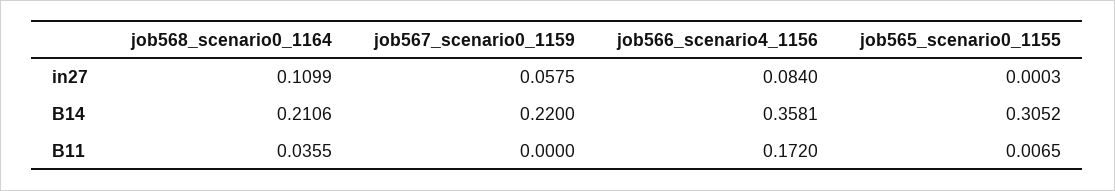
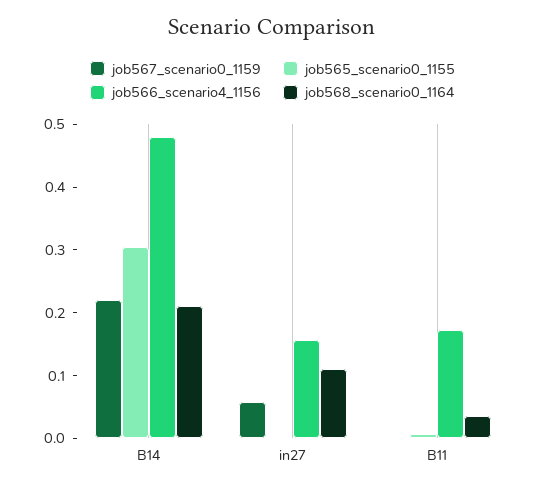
  {
    "job568_scenario0_1164": {
      "in27": 0.1099,
      "B14": 0.2106,
      "B11": 0.0355
    },
    "job567_scenario0_1159": {
      "in27": 0.0575,
      "B14": 0.22,
      "B11": 0
    },
    "job566_scenario4_1156": {
-     "in27": 0.084,
+     "in27": 0.16,
-     "B14": 0.3581,
+     "B14": 0.48,
      "B11": 0.172
    },
    "job565_scenario0_1155": {
      "in27": 0.0003,
      "B14": 0.3052,
      "B11": 0.0065
    }
  }

